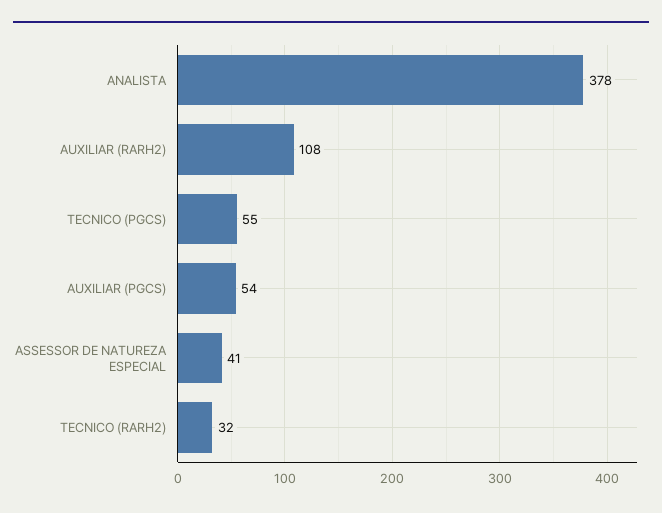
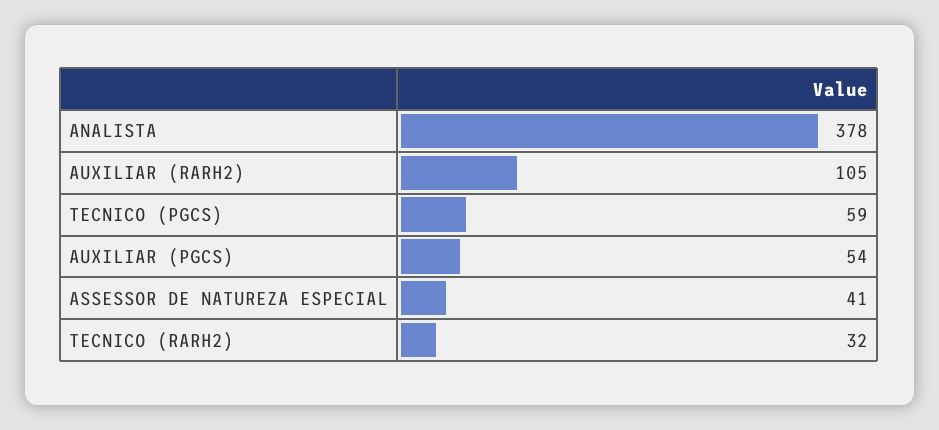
  {
    "ANALISTA": 378,
-   "AUXILIAR (RARH2)": 108,
+   "AUXILIAR (RARH2)": 105,
-   "TECNICO (PGCS)": 55,
+   "TECNICO (PGCS)": 59,
    "AUXILIAR (PGCS)": 54,
    "ASSESSOR DE NATUREZA ESPECIAL": 41,
    "TECNICO (RARH2)": 32
  }

